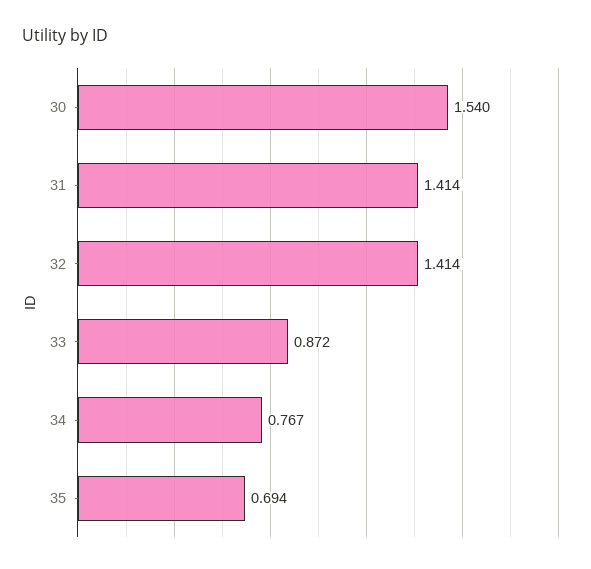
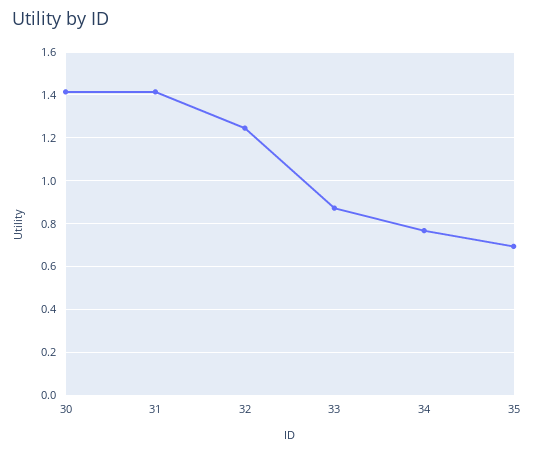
  {
-   "30": 1.54,
+   "30": 1.4,
    "31": 1.414,
-   "32": 1.414,
+   "32": 1.25,
    "33": 0.872,
    "34": 0.767,
    "35": 0.694
  }

